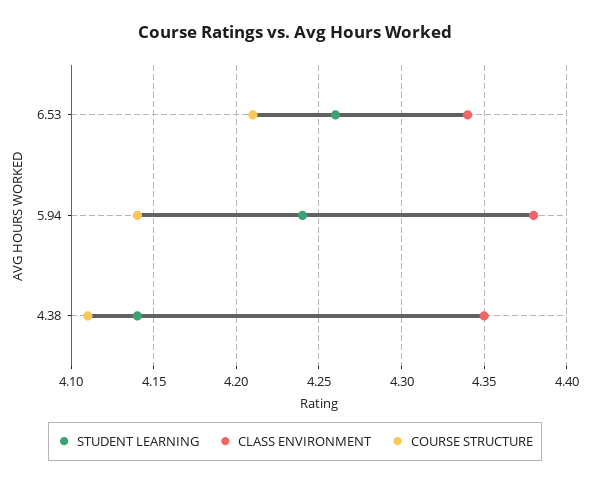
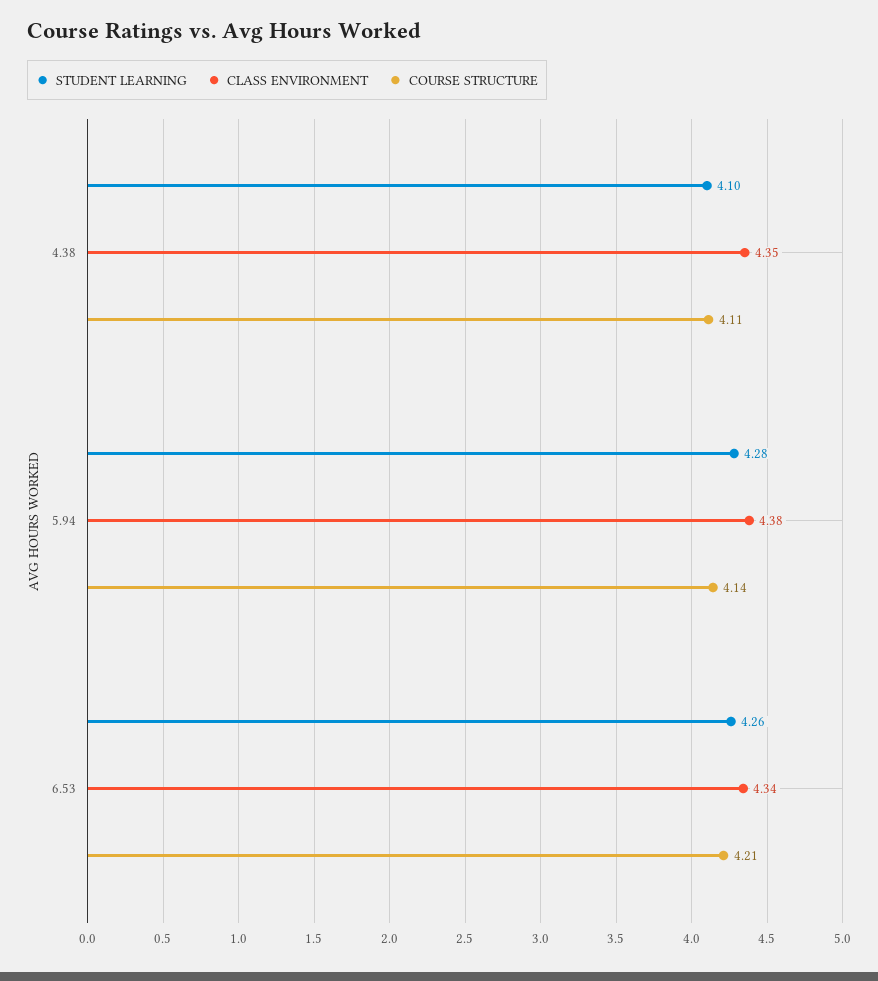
  {
    "STUDENT LEARNING": {
      "6.53": 4.26,
-     "5.94": 4.24,
+     "5.94": 4.28,
-     "4.38": 4.14
+     "4.38": 4.1
    },
    "CLASS ENVIRONMENT": {
      "6.53": 4.34,
      "5.94": 4.38,
      "4.38": 4.35
    },
    "COURSE STRUCTURE": {
      "6.53": 4.21,
      "5.94": 4.14,
      "4.38": 4.11
    }
  }

